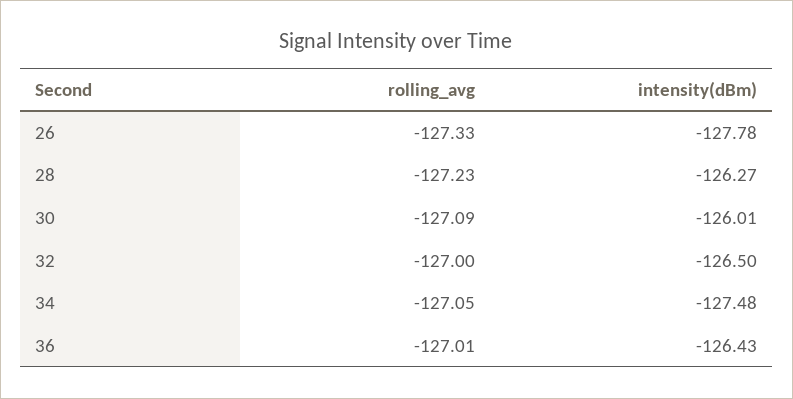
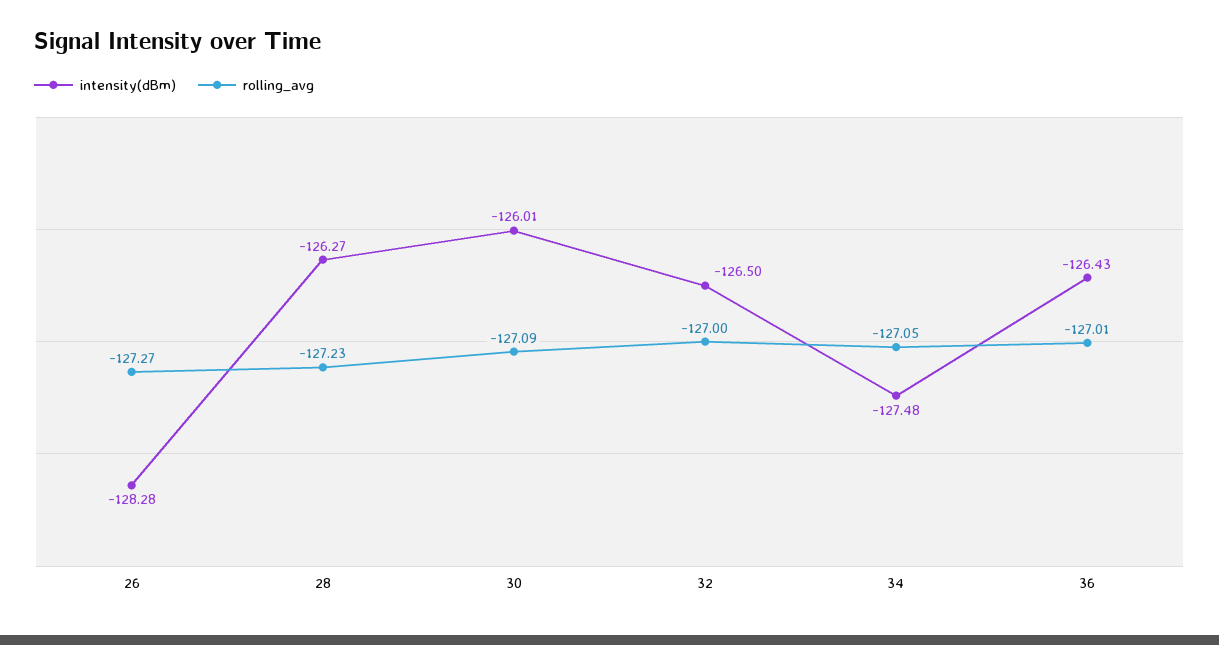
  {
    "rolling_avg": {
-     "26": -127.33,
+     "26": -127.27,
      "28": -127.23,
      "30": -127.09,
      "32": -127,
      "34": -127.05,
      "36": -127.01
    },
    "intensity(dBm)": {
-     "26": -127.78,
+     "26": -128.28,
      "28": -126.27,
      "30": -126.01,
      "32": -126.5,
      "34": -127.48,
      "36": -126.43
    }
  }

